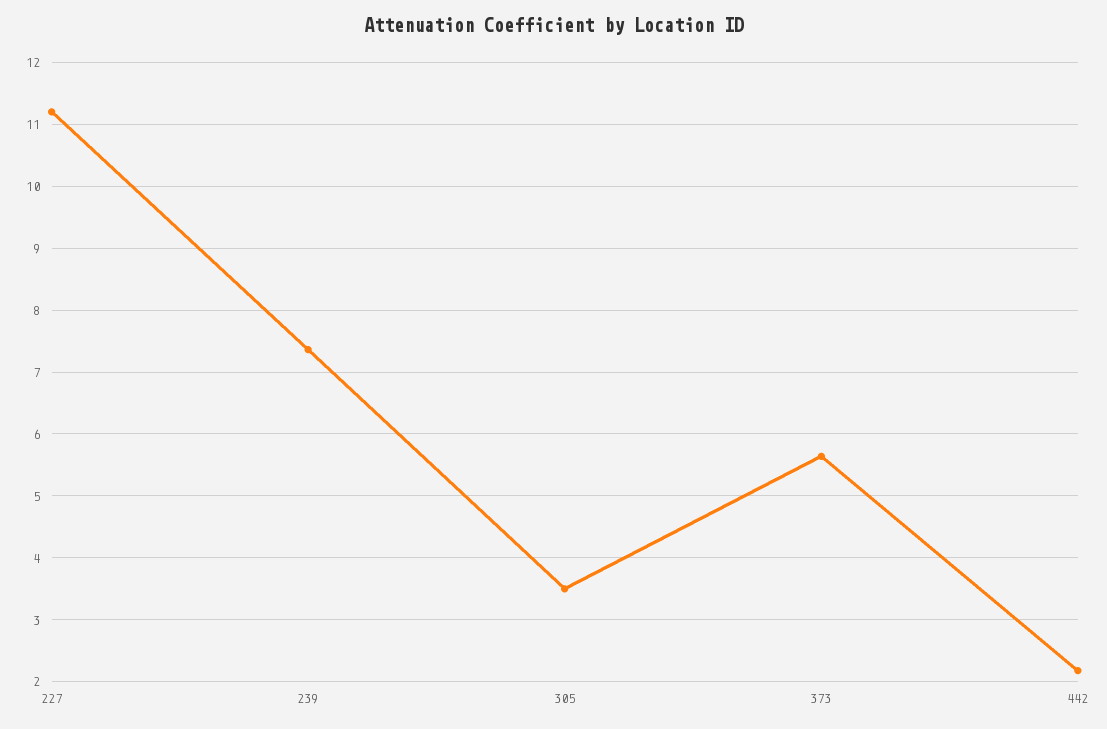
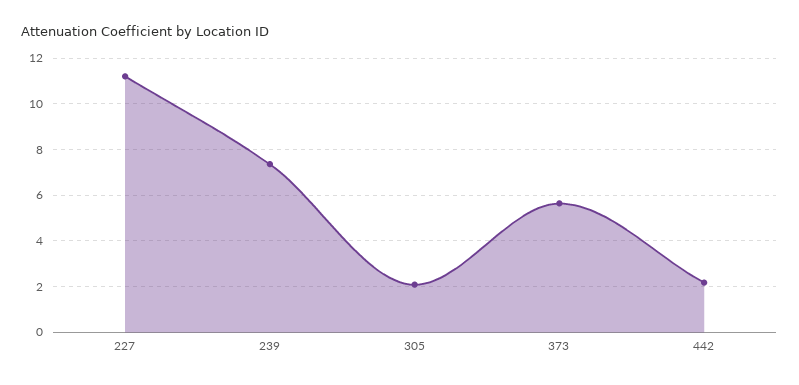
  {
    "227": 11.2,
    "239": 7.4,
-   "305": 3.5,
+   "305": 2,
    "373": 5.6,
    "442": 2.2
  }

